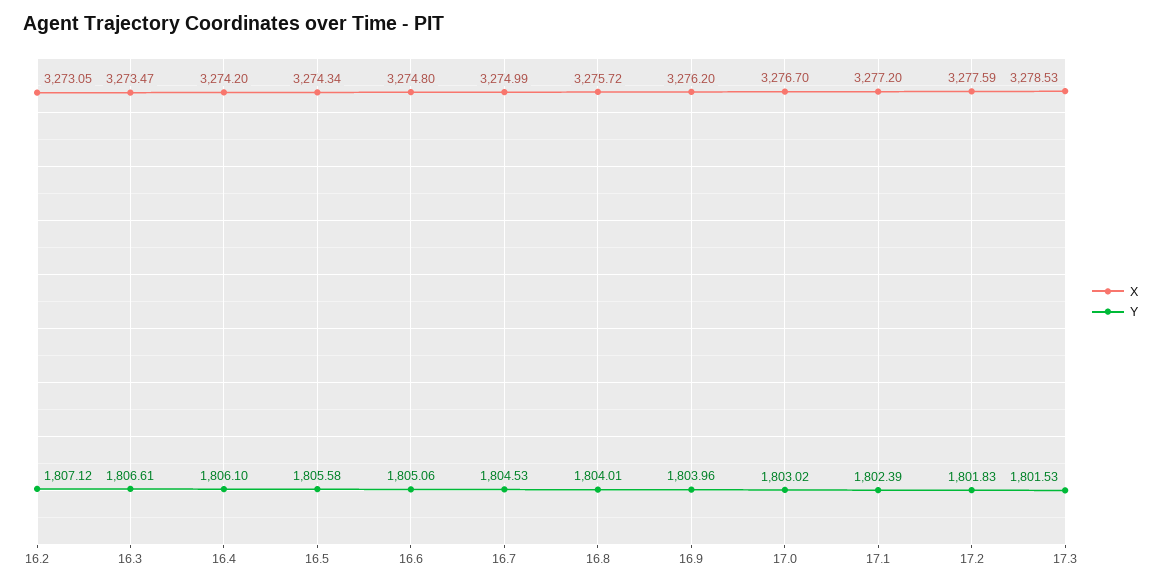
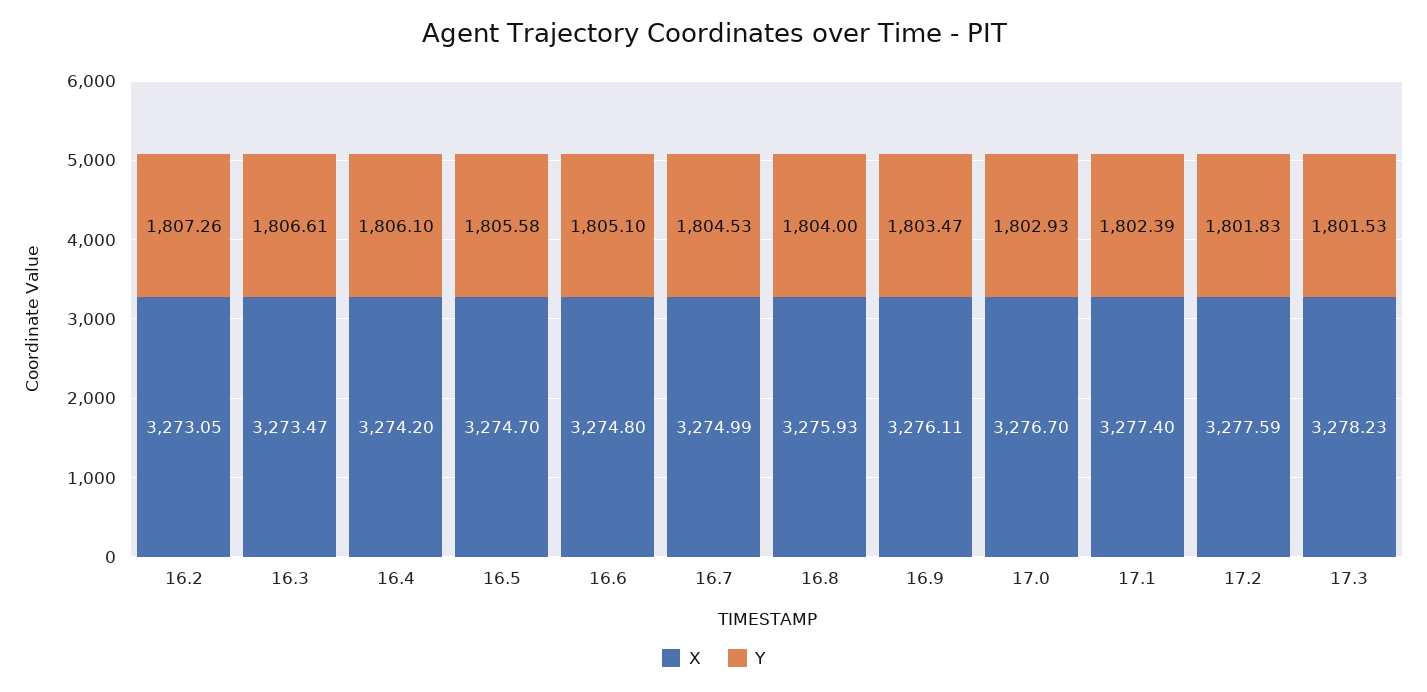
  {
    "X": {
      "16.2": 3273.05,
      "16.3": 3273.47,
      "16.4": 3274.2,
-     "16.5": 3274.34,
+     "16.5": 3274.7,
      "16.6": 3274.8,
      "16.7": 3274.99,
-     "16.8": 3275.72,
+     "16.8": 3275.93,
-     "16.9": 3276.2,
+     "16.9": 3276.11,
      "17.0": 3276.7,
-     "17.1": 3277.2,
+     "17.1": 3277.4,
      "17.2": 3277.59,
-     "17.3": 3278.53
+     "17.3": 3278.23
    },
    "Y": {
-     "16.2": 1807.12,
+     "16.2": 1807.26,
      "16.3": 1806.61,
      "16.4": 1806.1,
      "16.5": 1805.58,
-     "16.6": 1805.06,
+     "16.6": 1805.1,
      "16.7": 1804.53,
-     "16.8": 1804.01,
+     "16.8": 1804,
-     "16.9": 1803.96,
+     "16.9": 1803.47,
-     "17.0": 1803.02,
+     "17.0": 1802.93,
      "17.1": 1802.39,
      "17.2": 1801.83,
      "17.3": 1801.53
    }
  }

